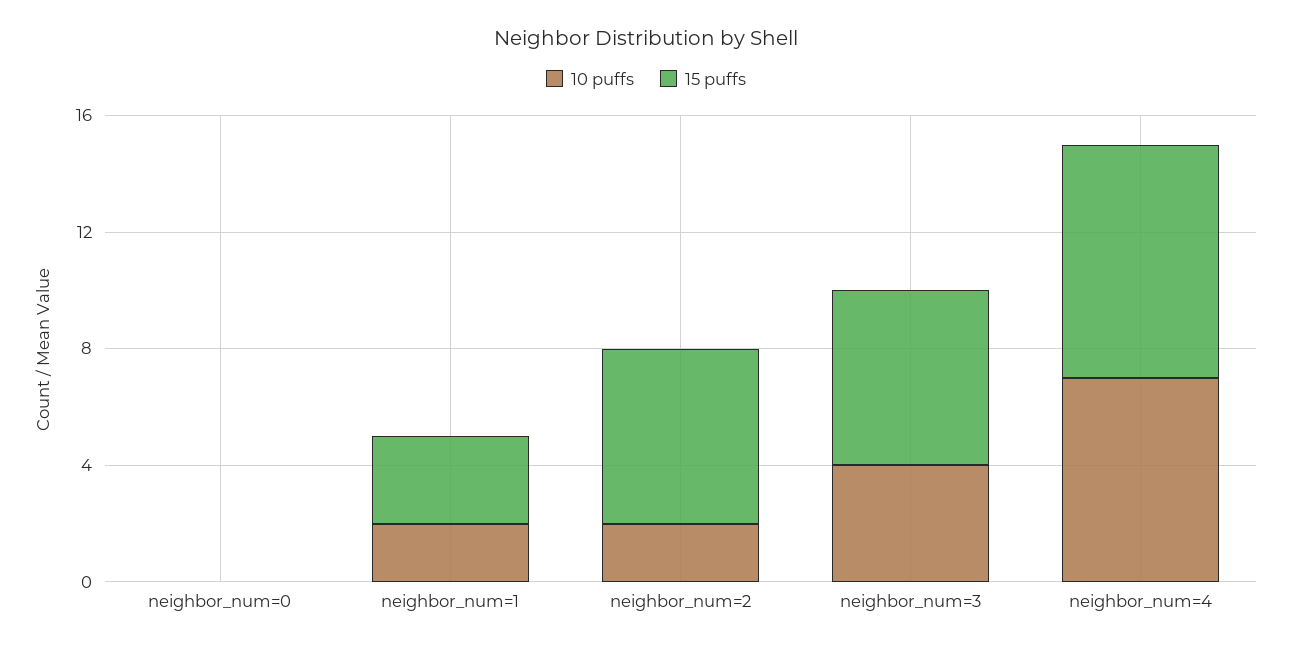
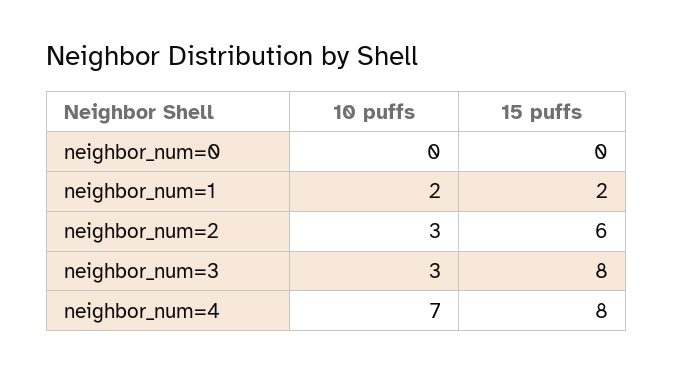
  {
    "10 puffs": {
      "neighbor_num=0": 0,
      "neighbor_num=1": 2,
-     "neighbor_num=2": 2,
+     "neighbor_num=2": 3,
-     "neighbor_num=3": 4,
+     "neighbor_num=3": 3,
      "neighbor_num=4": 7
    },
    "15 puffs": {
      "neighbor_num=0": 0,
-     "neighbor_num=1": 3,
+     "neighbor_num=1": 2,
      "neighbor_num=2": 6,
-     "neighbor_num=3": 6,
+     "neighbor_num=3": 8,
      "neighbor_num=4": 8
    }
  }

